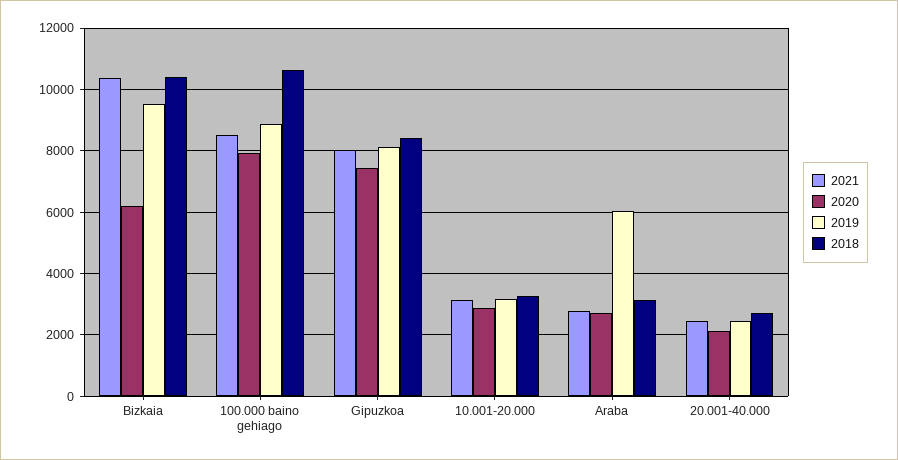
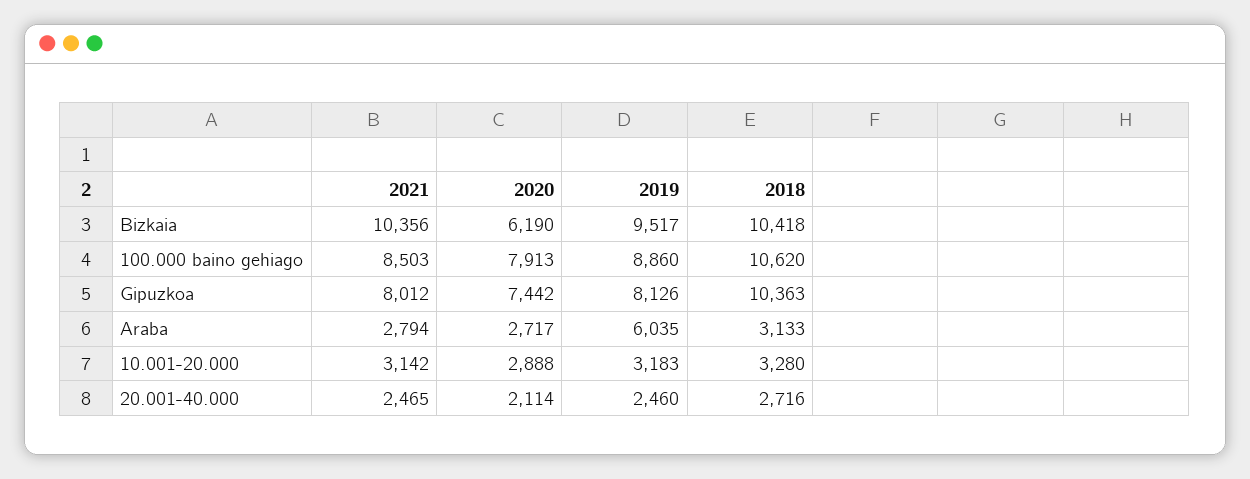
  {
    "2021": {
      "Bizkaia": 10356,
      "100.000 baino gehiago": 8503,
      "Gipuzkoa": 8012,
      "10.001-20.000": 3142,
      "Araba": 2794,
      "20.001-40.000": 2465
    },
    "2020": {
      "Bizkaia": 6190,
      "100.000 baino gehiago": 7913,
      "Gipuzkoa": 7442,
      "10.001-20.000": 2888,
      "Araba": 2717,
      "20.001-40.000": 2114
    },
    "2019": {
      "Bizkaia": 9517,
      "100.000 baino gehiago": 8860,
      "Gipuzkoa": 8126,
      "10.001-20.000": 3183,
      "Araba": 6035,
      "20.001-40.000": 2460
    },
    "2018": {
      "Bizkaia": 10418,
      "100.000 baino gehiago": 10620,
-     "Gipuzkoa": 8400,
+     "Gipuzkoa": 10363,
      "10.001-20.000": 3280,
      "Araba": 3133,
      "20.001-40.000": 2716
    }
  }

